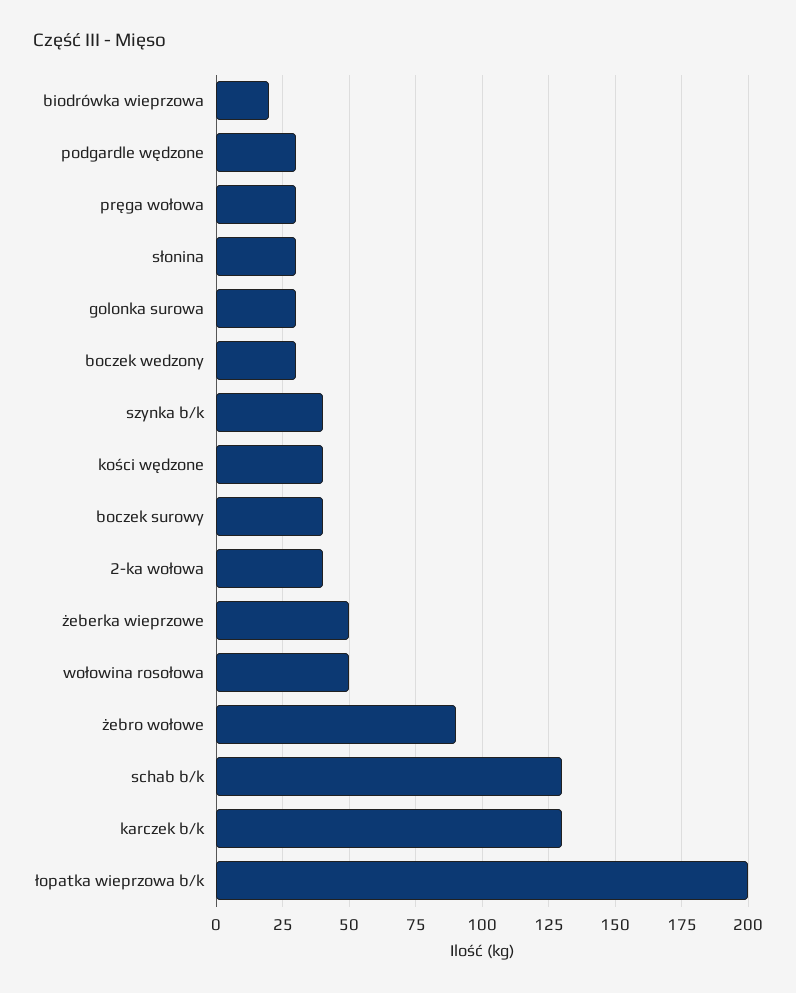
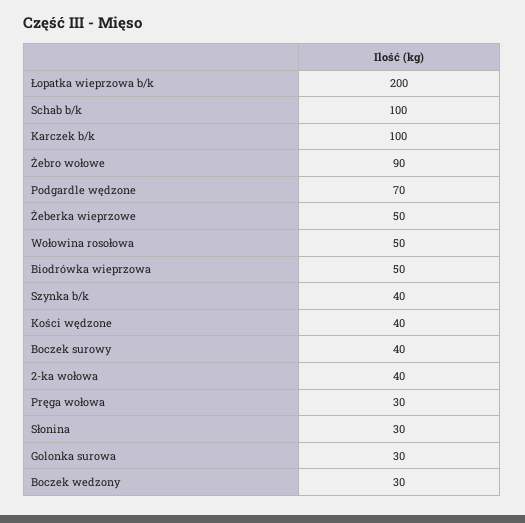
  {
-   "biodrówka wieprzowa": 20,
+   "biodrówka wieprzowa": 50,
-   "podgardle wędzone": 30,
+   "podgardle wędzone": 70,
    "pręga wołowa": 30,
    "słonina": 30,
    "golonka surowa": 30,
    "boczek wedzony": 30,
    "szynka b/k": 40,
    "kości wędzone": 40,
    "boczek surowy": 40,
    "2-ka wołowa": 40,
    "żeberka wieprzowe": 50,
    "wołowina rosołowa": 50,
    "żebro wołowe": 90,
-   "schab b/k": 130,
+   "schab b/k": 100,
-   "karczek b/k": 130,
+   "karczek b/k": 100,
    "łopatka wieprzowa b/k": 200
  }

